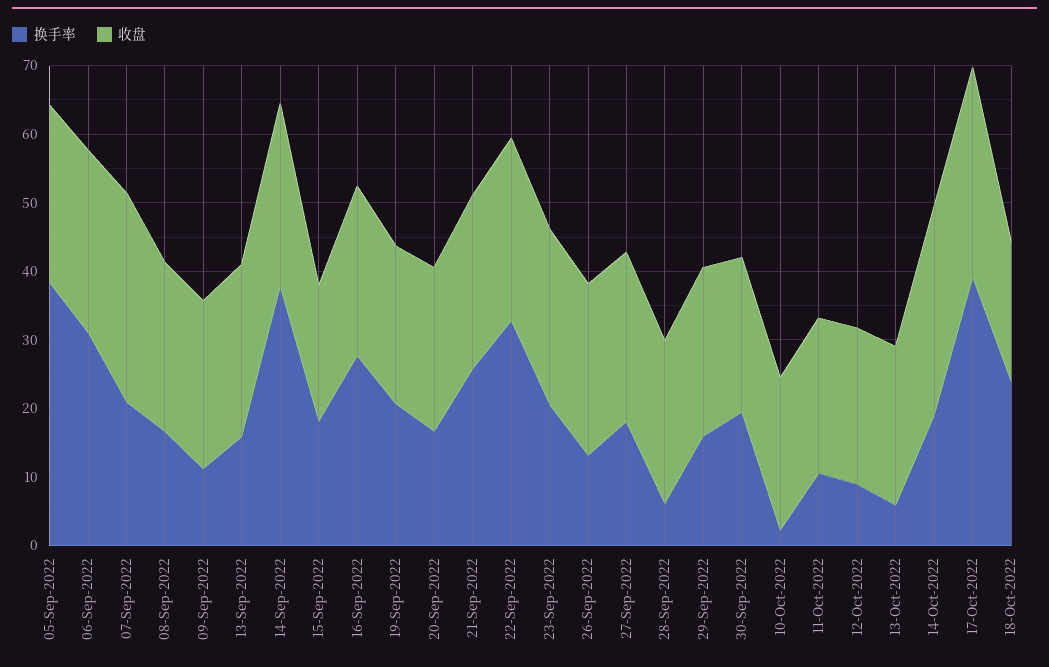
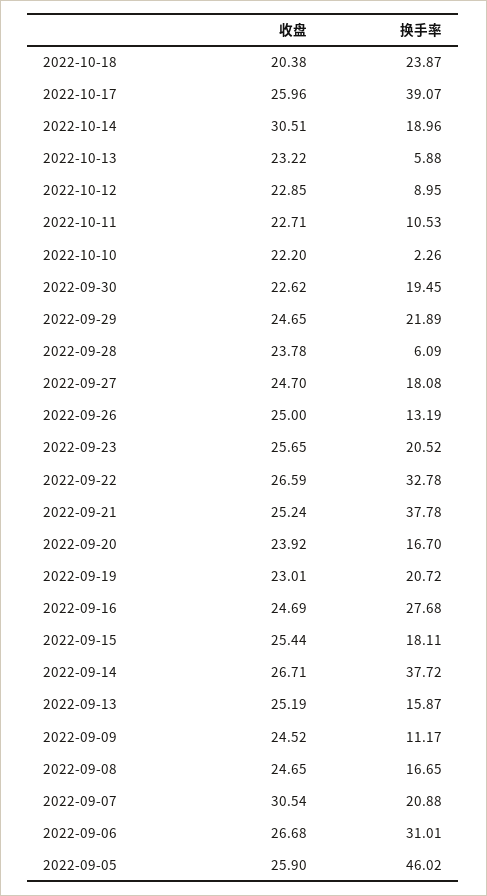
  {
    "换手率": {
-     "05-Sep-2022": 38,
+     "05-Sep-2022": 46.02,
      "06-Sep-2022": 31.01,
      "07-Sep-2022": 20.88,
      "08-Sep-2022": 16.65,
      "09-Sep-2022": 11.17,
      "13-Sep-2022": 15.87,
      "14-Sep-2022": 37.72,
      "15-Sep-2022": 18.11,
      "16-Sep-2022": 27.68,
      "19-Sep-2022": 20.72,
      "20-Sep-2022": 16.7,
-     "21-Sep-2022": 26,
+     "21-Sep-2022": 37.78,
      "22-Sep-2022": 32.78,
      "23-Sep-2022": 20.52,
      "26-Sep-2022": 13.19,
      "27-Sep-2022": 18.08,
      "28-Sep-2022": 6.09,
-     "29-Sep-2022": 16,
+     "29-Sep-2022": 21.89,
      "30-Sep-2022": 19.45,
      "10-Oct-2022": 2.26,
      "11-Oct-2022": 10.53,
      "12-Oct-2022": 8.95,
      "13-Oct-2022": 5.88,
      "14-Oct-2022": 18.96,
      "17-Oct-2022": 39.07,
      "18-Oct-2022": 23.87
    },
    "收盘": {
      "05-Sep-2022": 25.9,
      "06-Sep-2022": 26.68,
      "07-Sep-2022": 30.54,
      "08-Sep-2022": 24.65,
      "09-Sep-2022": 24.52,
      "13-Sep-2022": 25.19,
      "14-Sep-2022": 26.71,
-     "15-Sep-2022": 20,
+     "15-Sep-2022": 25.44,
      "16-Sep-2022": 24.69,
      "19-Sep-2022": 23.01,
      "20-Sep-2022": 23.92,
      "21-Sep-2022": 25.24,
      "22-Sep-2022": 26.59,
      "23-Sep-2022": 25.65,
      "26-Sep-2022": 25,
      "27-Sep-2022": 24.7,
      "28-Sep-2022": 23.78,
      "29-Sep-2022": 24.65,
      "30-Sep-2022": 22.62,
      "10-Oct-2022": 22.2,
      "11-Oct-2022": 22.71,
      "12-Oct-2022": 22.85,
      "13-Oct-2022": 23.22,
      "14-Oct-2022": 30.51,
-     "17-Oct-2022": 30,
+     "17-Oct-2022": 25.96,
      "18-Oct-2022": 20.38
    }
  }

